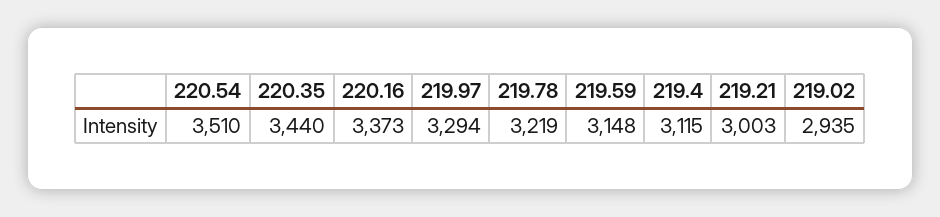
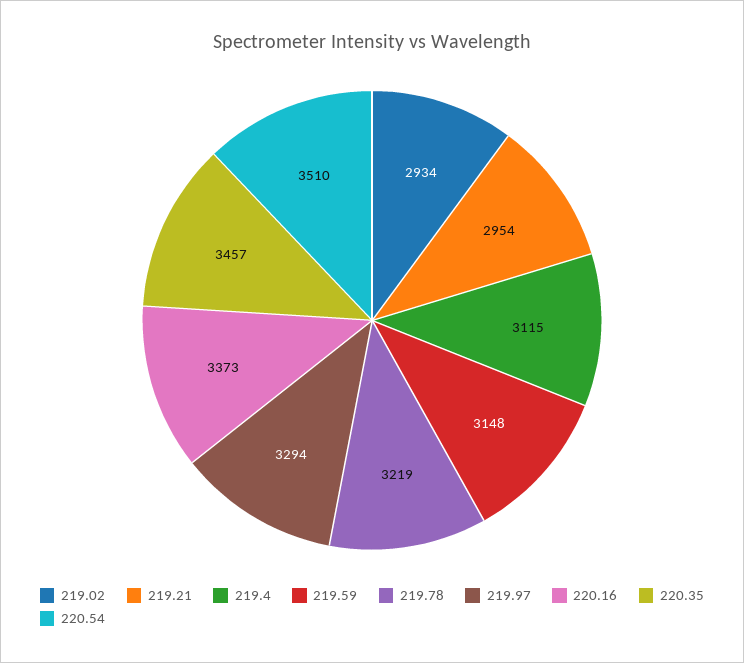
  {
    "220.54": 3510,
-   "220.35": 3440,
+   "220.35": 3457,
    "220.16": 3373,
    "219.97": 3294,
    "219.78": 3219,
    "219.59": 3148,
    "219.4": 3115,
-   "219.21": 3003,
+   "219.21": 2954,
-   "219.02": 2935
+   "219.02": 2934
  }

